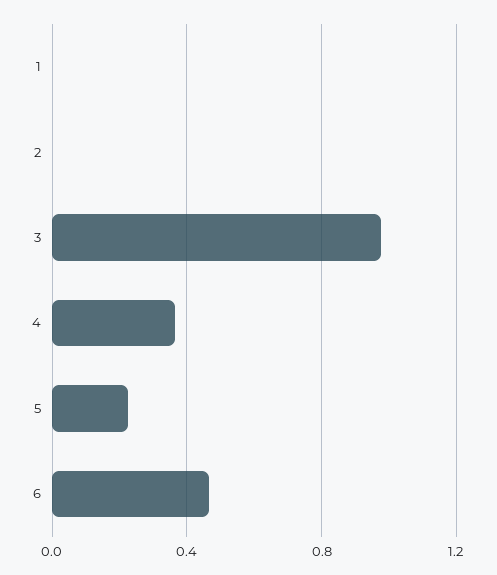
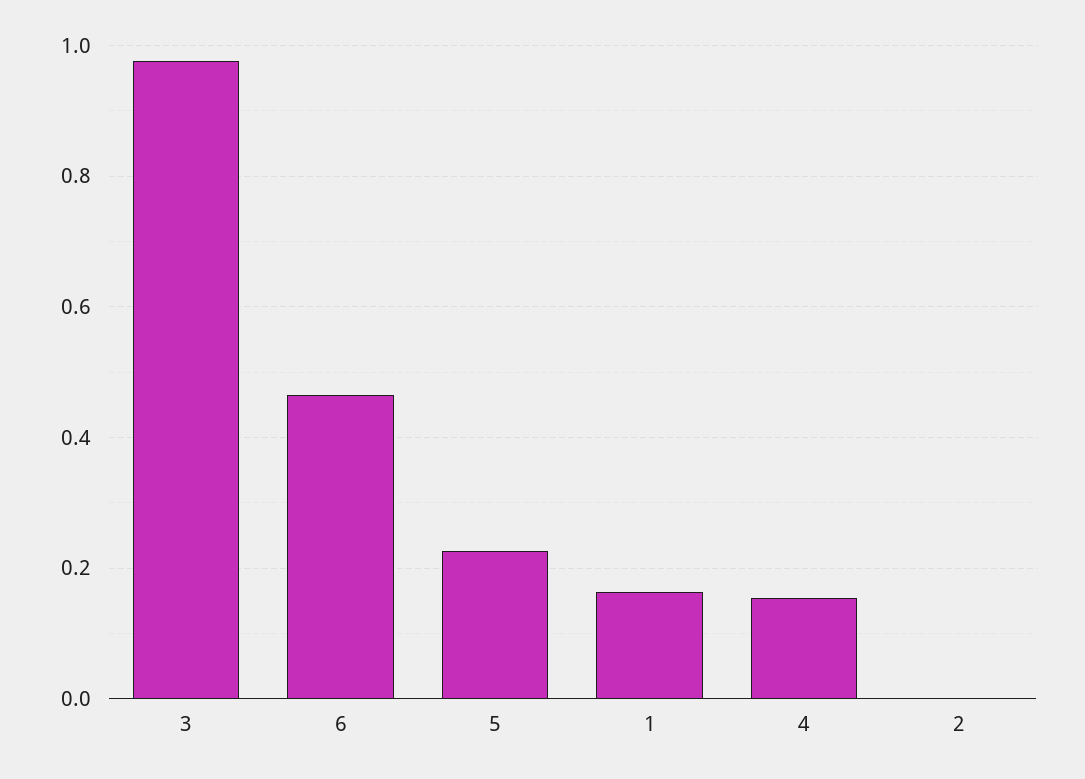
  {
-   "1": 0,
+   "1": 0.16,
    "2": 0,
    "3": 0.98,
-   "4": 0.35,
+   "4": 0.16,
    "5": 0.22,
    "6": 0.46
  }

